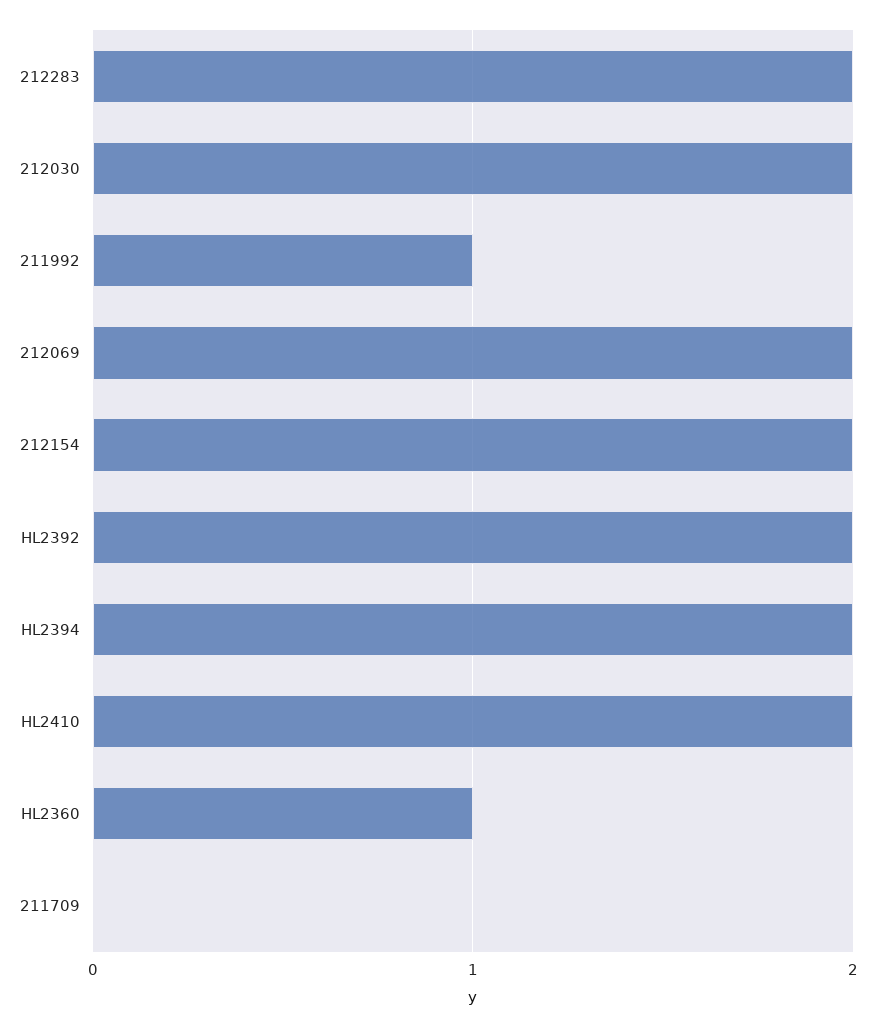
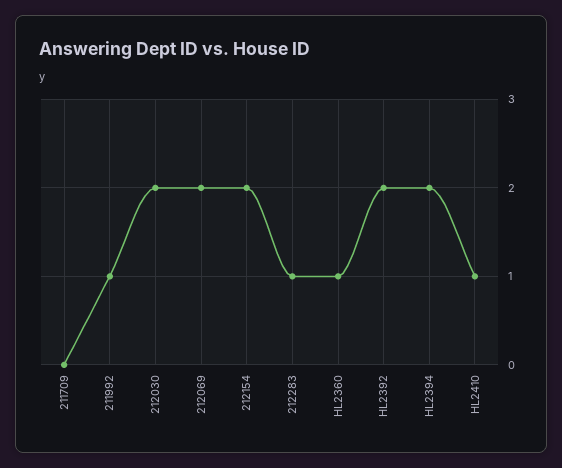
  {
-   "212283": 2,
+   "212283": 1,
    "212030": 2,
    "211992": 1,
    "212069": 2,
    "212154": 2,
    "HL2392": 2,
    "HL2394": 2,
-   "HL2410": 2,
+   "HL2410": 1,
    "HL2360": 1,
    "211709": 0
  }

